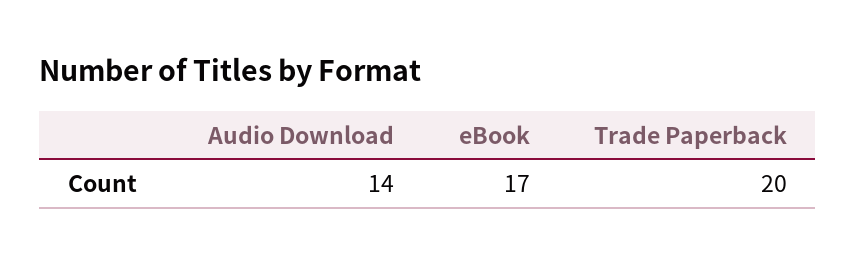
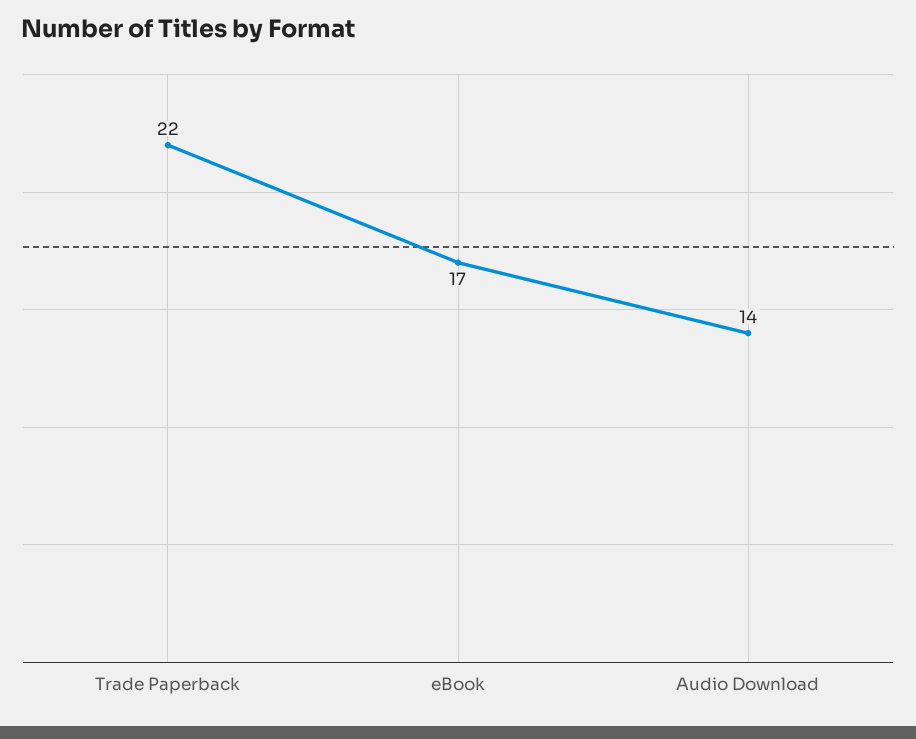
  {
    "Audio Download": 14,
    "eBook": 17,
-   "Trade Paperback": 20
+   "Trade Paperback": 22
  }

